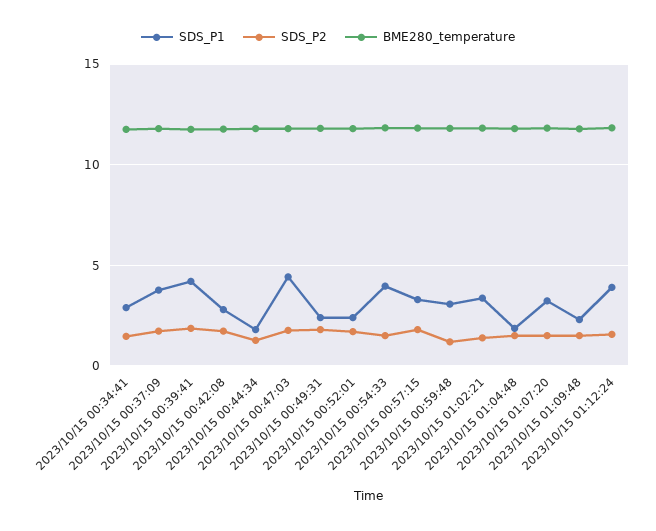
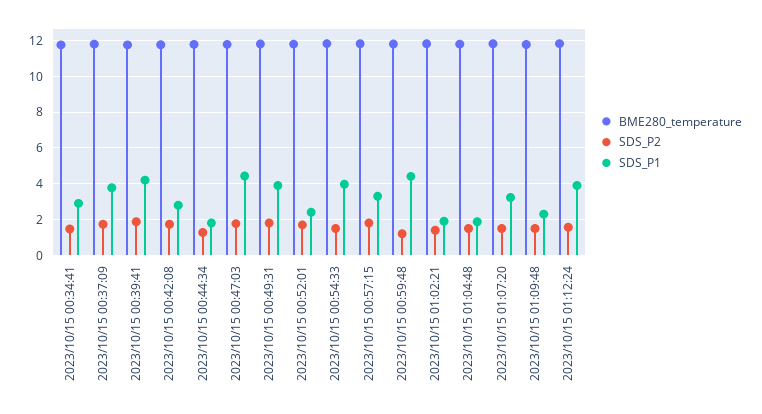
  {
    "SDS_P1": {
      "2023/10/15 00:34:41": 3,
      "2023/10/15 00:37:09": 4,
      "2023/10/15 00:39:41": 4,
      "2023/10/15 00:42:08": 3,
      "2023/10/15 00:44:34": 2,
      "2023/10/15 00:47:03": 4.5,
-     "2023/10/15 00:49:31": 2.5,
+     "2023/10/15 00:49:31": 4,
      "2023/10/15 00:52:01": 2.5,
      "2023/10/15 00:54:33": 4,
      "2023/10/15 00:57:15": 3.5,
-     "2023/10/15 00:59:48": 3,
+     "2023/10/15 00:59:48": 4.5,
-     "2023/10/15 01:02:21": 3.5,
+     "2023/10/15 01:02:21": 2,
      "2023/10/15 01:04:48": 2,
      "2023/10/15 01:07:20": 3,
      "2023/10/15 01:09:48": 2.5,
      "2023/10/15 01:12:24": 4
    },
    "SDS_P2": {
      "2023/10/15 00:34:41": 1.5,
      "2023/10/15 00:37:09": 1.5,
      "2023/10/15 00:39:41": 2,
      "2023/10/15 00:42:08": 1.5,
      "2023/10/15 00:44:34": 1.5,
      "2023/10/15 00:47:03": 2,
      "2023/10/15 00:49:31": 2,
      "2023/10/15 00:52:01": 1.5,
      "2023/10/15 00:54:33": 1.5,
      "2023/10/15 00:57:15": 2,
      "2023/10/15 00:59:48": 1,
      "2023/10/15 01:02:21": 1.5,
      "2023/10/15 01:04:48": 1.5,
      "2023/10/15 01:07:20": 1.5,
      "2023/10/15 01:09:48": 1.5,
      "2023/10/15 01:12:24": 1.5
    },
    "BME280_temperature": {
      "2023/10/15 00:34:41": 12,
      "2023/10/15 00:37:09": 12,
      "2023/10/15 00:39:41": 12,
      "2023/10/15 00:42:08": 12,
      "2023/10/15 00:44:34": 12,
      "2023/10/15 00:47:03": 12,
      "2023/10/15 00:49:31": 12,
      "2023/10/15 00:52:01": 12,
      "2023/10/15 00:54:33": 12,
      "2023/10/15 00:57:15": 12,
      "2023/10/15 00:59:48": 12,
      "2023/10/15 01:02:21": 12,
      "2023/10/15 01:04:48": 12,
      "2023/10/15 01:07:20": 12,
      "2023/10/15 01:09:48": 12,
      "2023/10/15 01:12:24": 12
    }
  }

